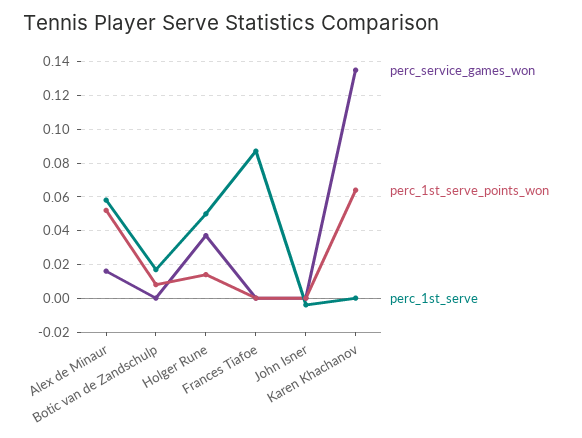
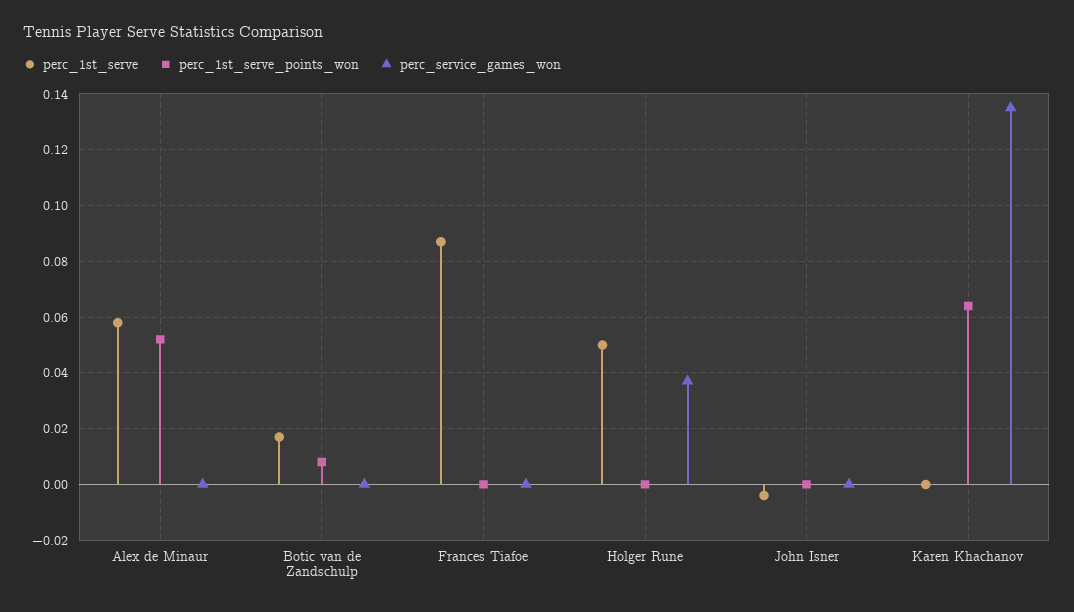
  {
    "perc_service_games_won": {
-     "Alex de Minaur": 0.015,
+     "Alex de Minaur": 0,
      "Botic van de Zandschulp": 0,
      "Holger Rune": 0.035,
      "Frances Tiafoe": 0,
      "John Isner": 0,
      "Karen Khachanov": 0.135
    },
    "perc_1st_serve_points_won": {
      "Alex de Minaur": 0.05,
      "Botic van de Zandschulp": 0.01,
-     "Holger Rune": 0.015,
+     "Holger Rune": 0,
      "Frances Tiafoe": 0,
      "John Isner": 0,
      "Karen Khachanov": 0.065
    },
    "perc_1st_serve": {
      "Alex de Minaur": 0.06,
      "Botic van de Zandschulp": 0.015,
      "Holger Rune": 0.05,
      "Frances Tiafoe": 0.085,
      "John Isner": -0.005,
      "Karen Khachanov": 0
    }
  }

